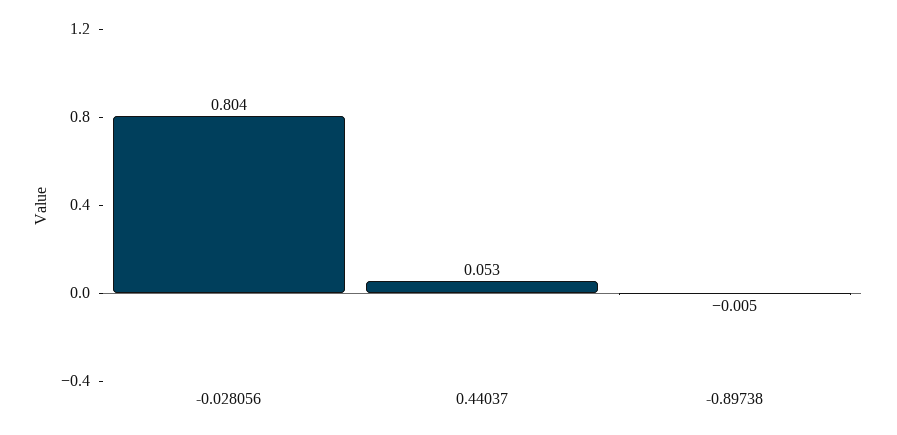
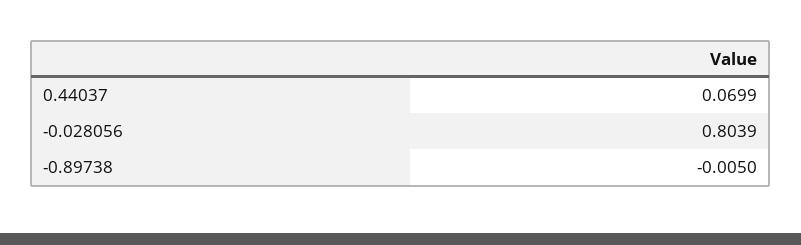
  {
    "-0.028056": 0.8039,
-   "0.44037": 0.053,
+   "0.44037": 0.0699,
    "-0.89738": -0.005
  }

